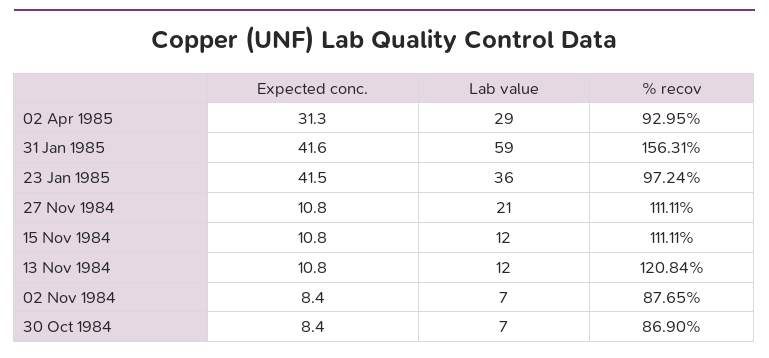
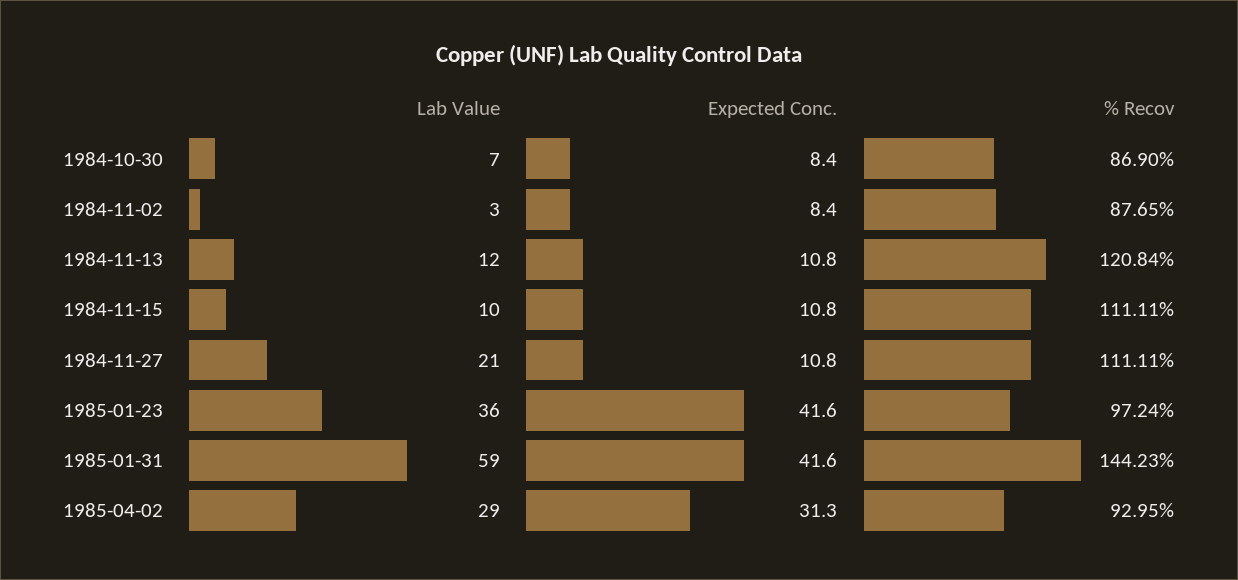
  {
    "Expected conc.": {
      "02 Apr 1985": 31.3,
      "31 Jan 1985": 41.6,
-     "23 Jan 1985": 41.5,
+     "23 Jan 1985": 41.6,
      "27 Nov 1984": 10.8,
      "15 Nov 1984": 10.8,
      "13 Nov 1984": 10.8,
      "02 Nov 1984": 8.4,
      "30 Oct 1984": 8.4
    },
    "Lab value": {
      "02 Apr 1985": 29,
      "31 Jan 1985": 59,
      "23 Jan 1985": 36,
      "27 Nov 1984": 21,
-     "15 Nov 1984": 12,
+     "15 Nov 1984": 10,
      "13 Nov 1984": 12,
-     "02 Nov 1984": 7,
+     "02 Nov 1984": 3,
      "30 Oct 1984": 7
    },
    "% recov": {
      "02 Apr 1985": 92.95,
-     "31 Jan 1985": 156.31,
+     "31 Jan 1985": 144.23,
      "23 Jan 1985": 97.24,
      "27 Nov 1984": 111.11,
      "15 Nov 1984": 111.11,
      "13 Nov 1984": 120.84,
      "02 Nov 1984": 87.65,
      "30 Oct 1984": 86.9
    }
  }

